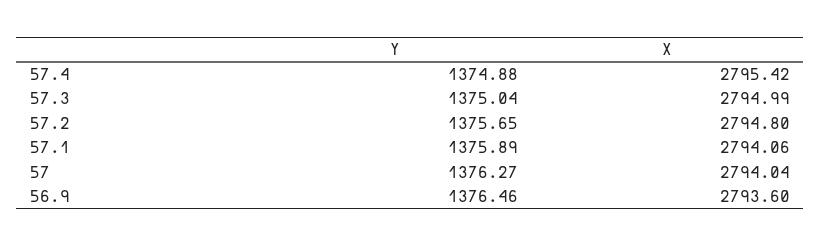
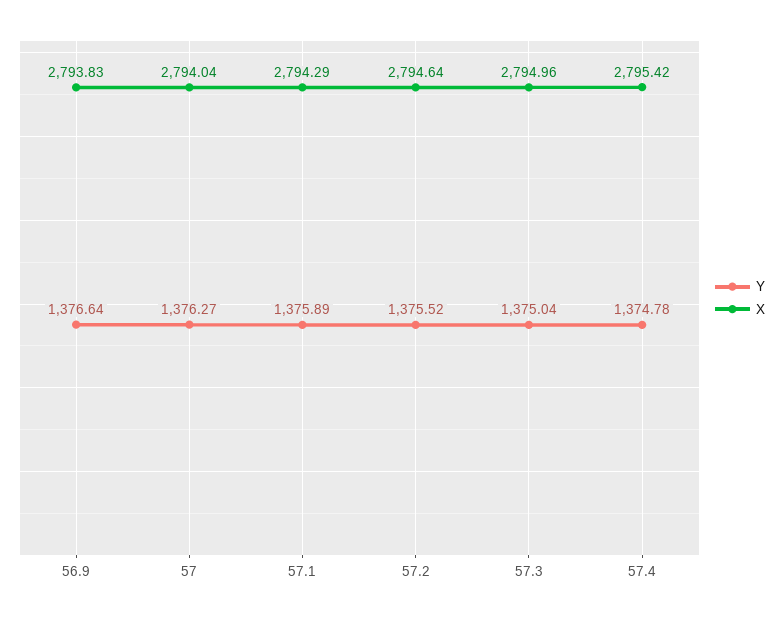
  {
    "Y": {
-     "57.4": 1374.88,
+     "57.4": 1374.78,
      "57.3": 1375.04,
-     "57.2": 1375.65,
+     "57.2": 1375.52,
      "57.1": 1375.89,
      "57": 1376.27,
-     "56.9": 1376.46
+     "56.9": 1376.64
    },
    "X": {
      "57.4": 2795.42,
-     "57.3": 2794.99,
+     "57.3": 2794.96,
-     "57.2": 2794.8,
+     "57.2": 2794.64,
-     "57.1": 2794.06,
+     "57.1": 2794.29,
      "57": 2794.04,
-     "56.9": 2793.6
+     "56.9": 2793.83
    }
  }

